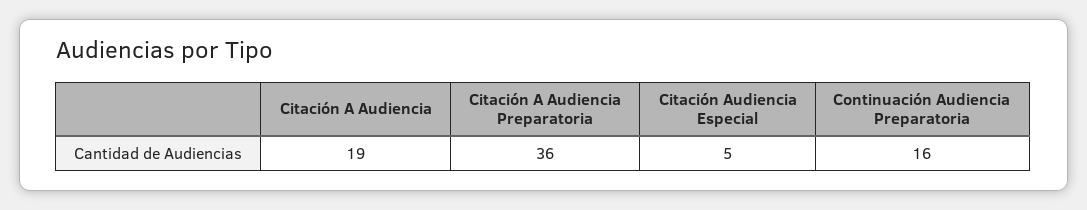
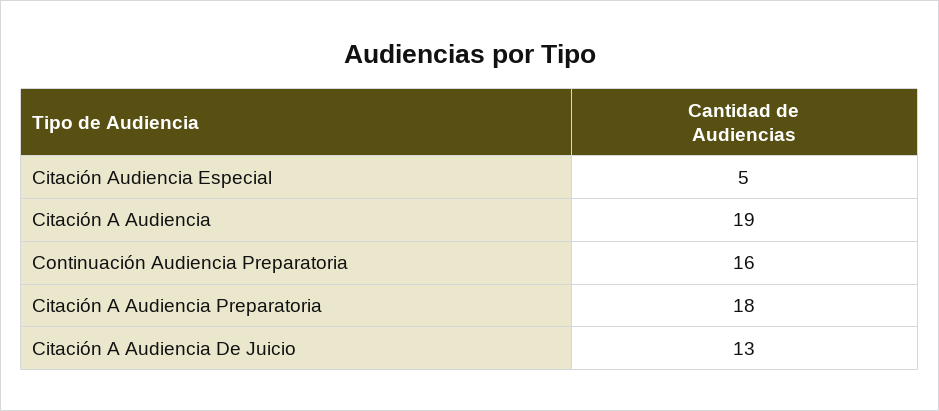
  {
    "Citación A Audiencia": 19,
-   "Citación A Audiencia Preparatoria": 36,
+   "Citación A Audiencia Preparatoria": 18,
    "Citación Audiencia Especial": 5,
-   "Continuación Audiencia Preparatoria": 16
+   "Continuación Audiencia Preparatoria": 16,
+   "Citación A Audiencia De Juicio": 13
  }

